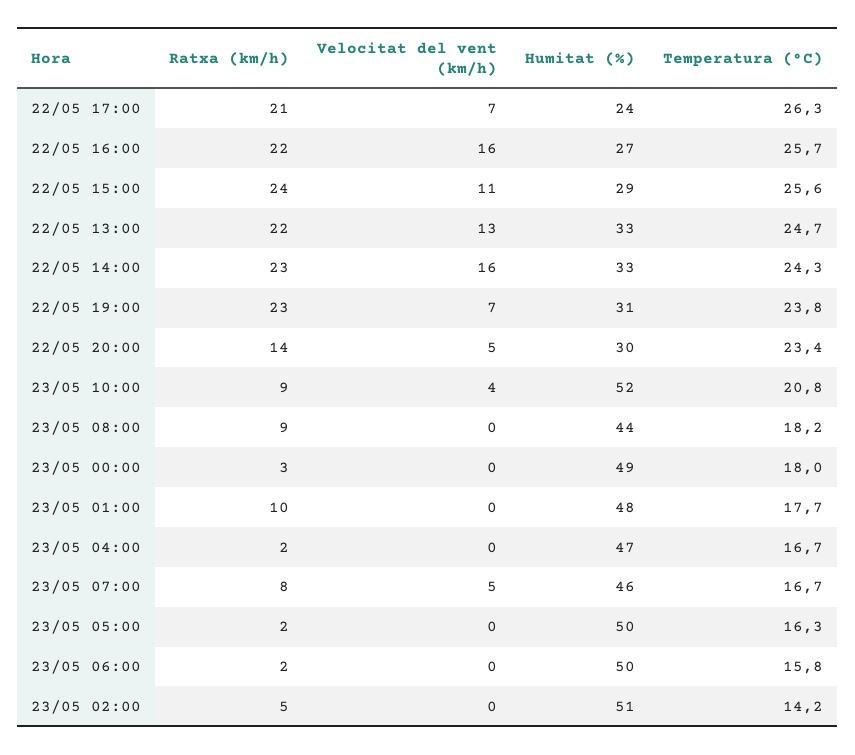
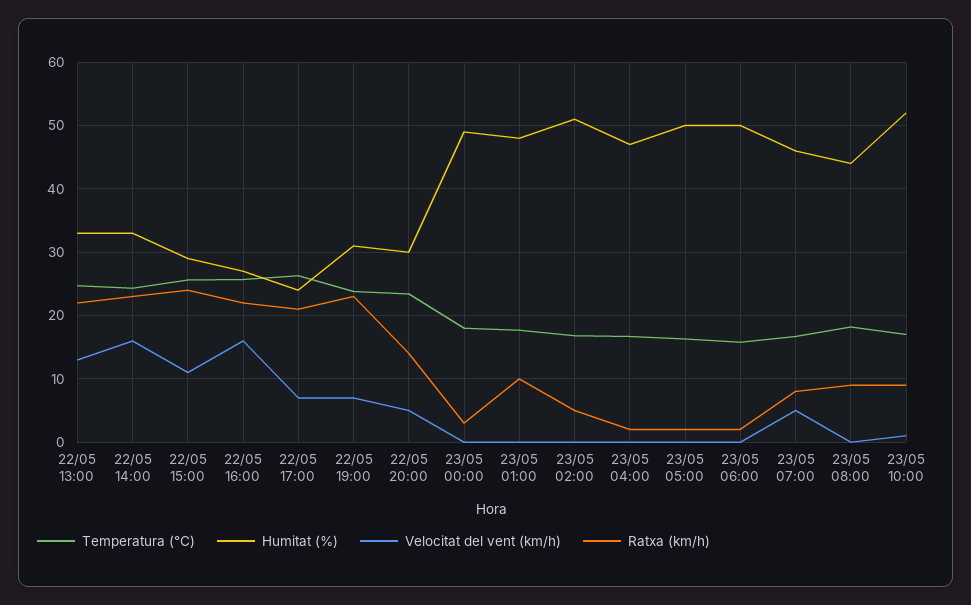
  {
    "Ratxa (km/h)": {
      "22/05 17:00": 21,
      "22/05 16:00": 22,
      "22/05 15:00": 24,
      "22/05 13:00": 22,
      "22/05 14:00": 23,
      "22/05 19:00": 23,
      "22/05 20:00": 14,
      "23/05 10:00": 9,
      "23/05 08:00": 9,
      "23/05 00:00": 3,
      "23/05 01:00": 10,
      "23/05 04:00": 2,
      "23/05 07:00": 8,
      "23/05 05:00": 2,
      "23/05 06:00": 2,
      "23/05 02:00": 5
    },
    "Velocitat del vent (km/h)": {
      "22/05 17:00": 7,
      "22/05 16:00": 16,
      "22/05 15:00": 11,
      "22/05 13:00": 13,
      "22/05 14:00": 16,
      "22/05 19:00": 7,
      "22/05 20:00": 5,
-     "23/05 10:00": 4,
+     "23/05 10:00": 1,
      "23/05 08:00": 0,
      "23/05 00:00": 0,
      "23/05 01:00": 0,
      "23/05 04:00": 0,
      "23/05 07:00": 5,
      "23/05 05:00": 0,
      "23/05 06:00": 0,
      "23/05 02:00": 0
    },
    "Humitat (%)": {
      "22/05 17:00": 24,
      "22/05 16:00": 27,
      "22/05 15:00": 29,
      "22/05 13:00": 33,
      "22/05 14:00": 33,
      "22/05 19:00": 31,
      "22/05 20:00": 30,
      "23/05 10:00": 52,
      "23/05 08:00": 44,
      "23/05 00:00": 49,
      "23/05 01:00": 48,
      "23/05 04:00": 47,
      "23/05 07:00": 46,
      "23/05 05:00": 50,
      "23/05 06:00": 50,
      "23/05 02:00": 51
    },
    "Temperatura (°C)": {
      "22/05 17:00": 26.3,
      "22/05 16:00": 25.7,
      "22/05 15:00": 25.6,
      "22/05 13:00": 24.7,
      "22/05 14:00": 24.3,
      "22/05 19:00": 23.8,
      "22/05 20:00": 23.4,
-     "23/05 10:00": 20.8,
+     "23/05 10:00": 17,
      "23/05 08:00": 18.2,
      "23/05 00:00": 18,
      "23/05 01:00": 17.7,
      "23/05 04:00": 16.7,
      "23/05 07:00": 16.7,
      "23/05 05:00": 16.3,
      "23/05 06:00": 15.8,
-     "23/05 02:00": 14.2
+     "23/05 02:00": 17
    }
  }

